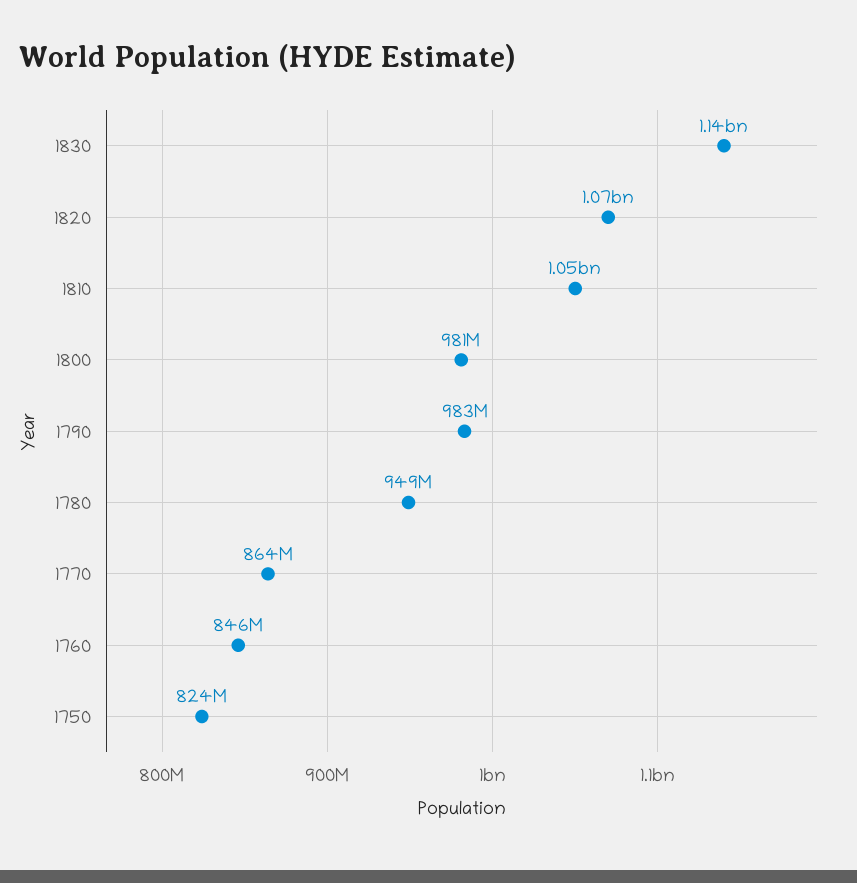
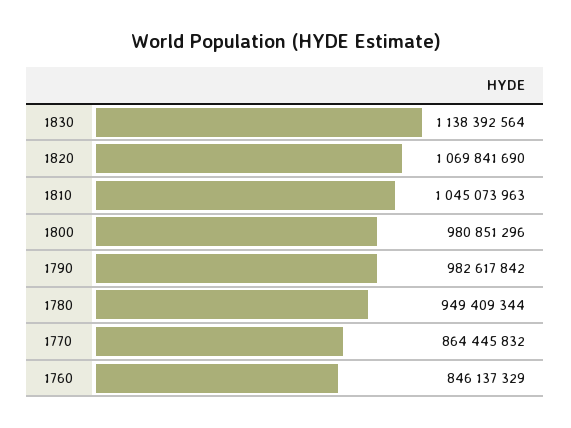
  {
    "1830": 1138392564,
    "1820": 1069841690,
    "1810": 1045073963,
    "1800": 980851296,
    "1790": 982617842,
    "1780": 949409344,
    "1770": 864445832,
-   "1760": 846137329,
+   "1760": 846137329
-   "1750": 824000000
  }

